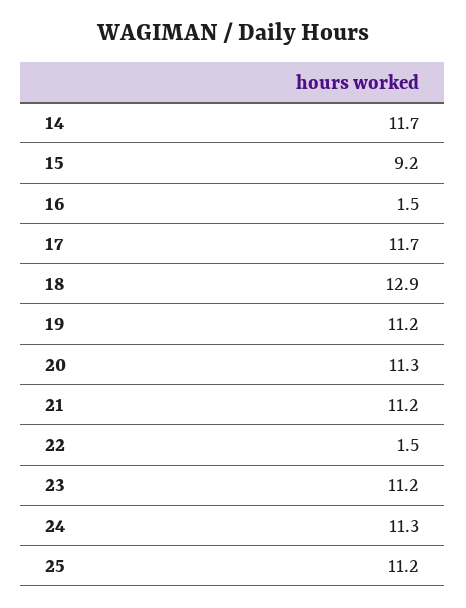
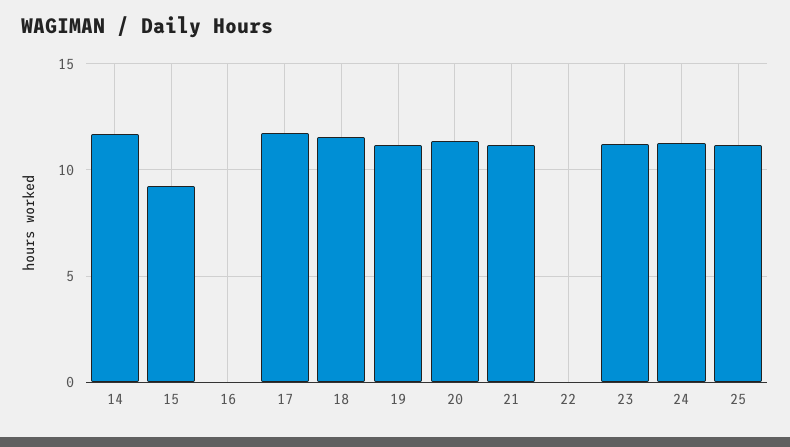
  {
    "14": 11.7,
    "15": 9.2,
-   "16": 1.5,
+   "16": 0,
    "17": 11.7,
-   "18": 12.9,
+   "18": 11.5,
    "19": 11.2,
    "20": 11.3,
    "21": 11.2,
-   "22": 1.5,
+   "22": 0,
    "23": 11.2,
    "24": 11.3,
    "25": 11.2
  }

